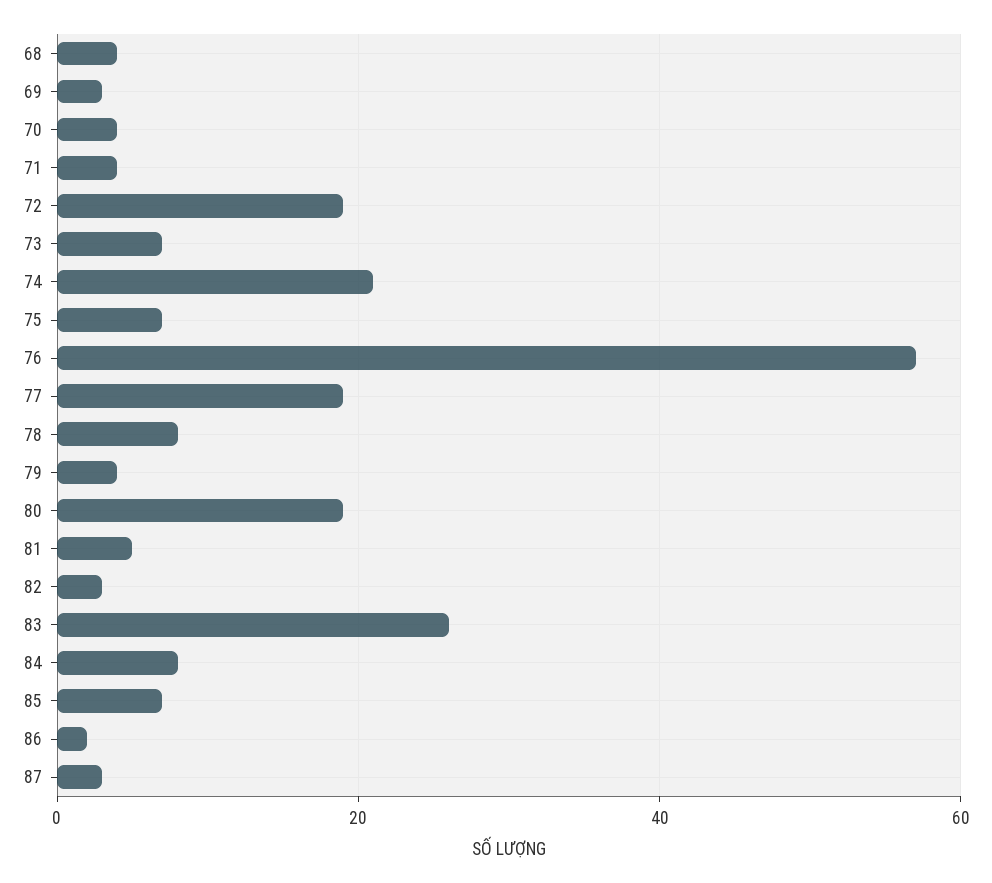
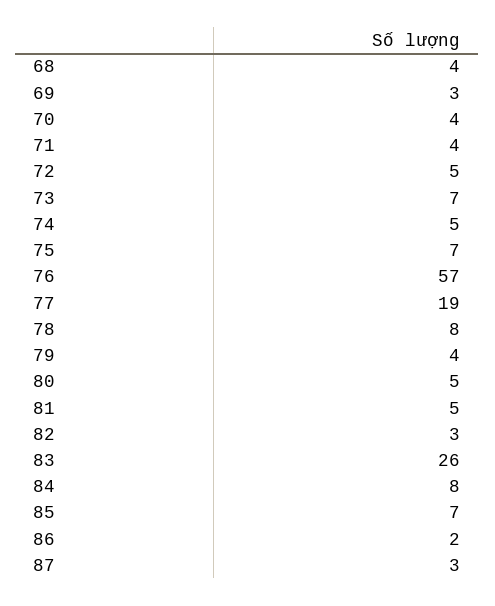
  {
    "68": 4,
    "69": 3,
    "70": 4,
    "71": 4,
-   "72": 20,
+   "72": 5,
    "73": 7,
-   "74": 20,
+   "74": 5,
    "75": 7,
    "76": 57,
    "77": 19,
    "78": 8,
    "79": 4,
-   "80": 20,
+   "80": 5,
    "81": 5,
    "82": 3,
    "83": 26,
    "84": 8,
    "85": 7,
    "86": 2,
    "87": 3
  }

